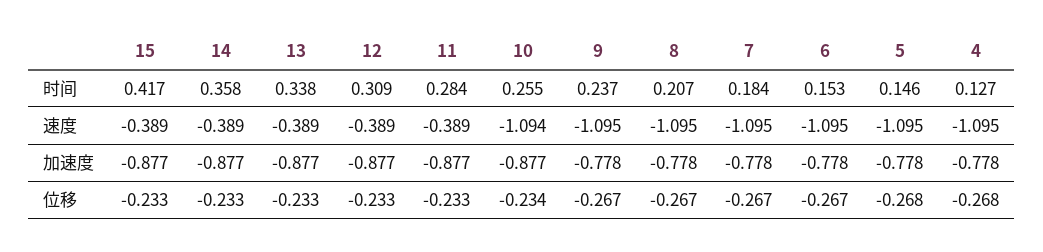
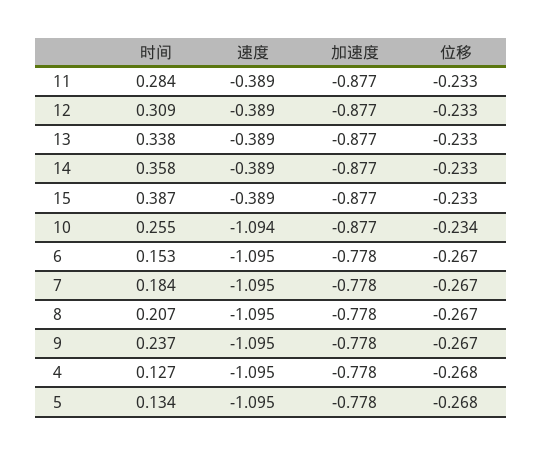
  {
    "15": {
-     "时间": 0.417,
+     "时间": 0.387,
      "速度": -0.389,
      "加速度": -0.877,
      "位移": -0.233
    },
    "14": {
      "时间": 0.358,
      "速度": -0.389,
      "加速度": -0.877,
      "位移": -0.233
    },
    "13": {
      "时间": 0.338,
      "速度": -0.389,
      "加速度": -0.877,
      "位移": -0.233
    },
    "12": {
      "时间": 0.309,
      "速度": -0.389,
      "加速度": -0.877,
      "位移": -0.233
    },
    "11": {
      "时间": 0.284,
      "速度": -0.389,
      "加速度": -0.877,
      "位移": -0.233
    },
    "10": {
      "时间": 0.255,
      "速度": -1.094,
      "加速度": -0.877,
      "位移": -0.234
    },
    "9": {
      "时间": 0.237,
      "速度": -1.095,
      "加速度": -0.778,
      "位移": -0.267
    },
    "8": {
      "时间": 0.207,
      "速度": -1.095,
      "加速度": -0.778,
      "位移": -0.267
    },
    "7": {
      "时间": 0.184,
      "速度": -1.095,
      "加速度": -0.778,
      "位移": -0.267
    },
    "6": {
      "时间": 0.153,
      "速度": -1.095,
      "加速度": -0.778,
      "位移": -0.267
    },
    "5": {
-     "时间": 0.146,
+     "时间": 0.134,
      "速度": -1.095,
      "加速度": -0.778,
      "位移": -0.268
    },
    "4": {
      "时间": 0.127,
      "速度": -1.095,
      "加速度": -0.778,
      "位移": -0.268
    }
  }

